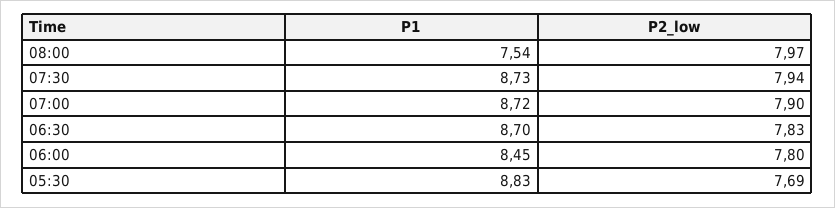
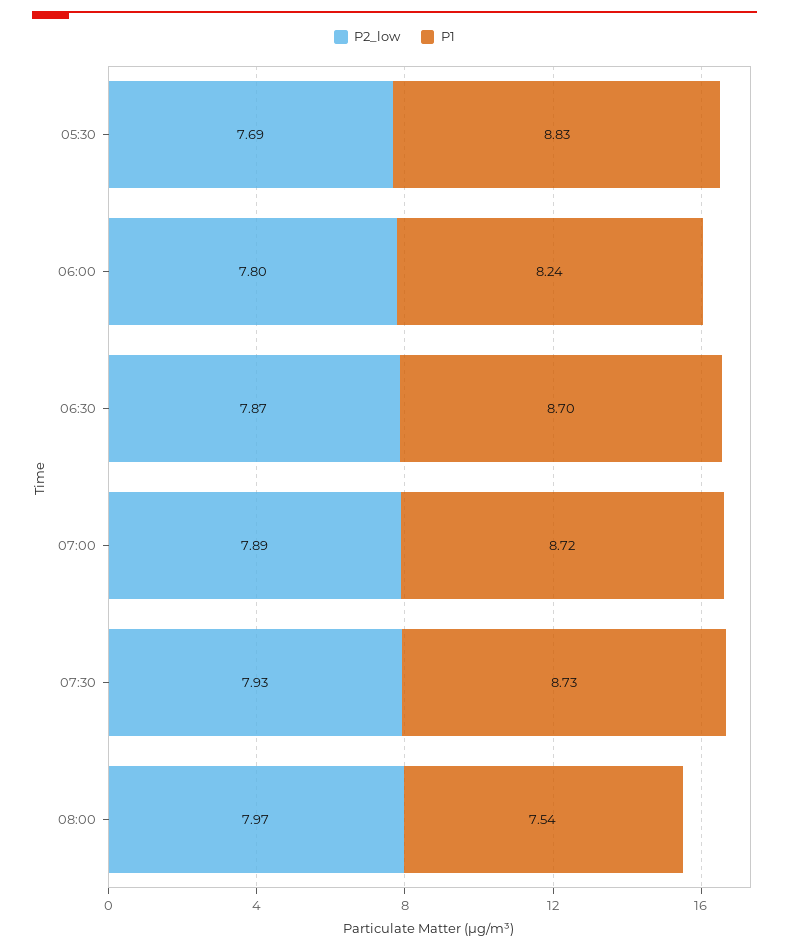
  {
    "P1": {
      "08:00": 7.54,
      "07:30": 8.73,
      "07:00": 8.72,
      "06:30": 8.7,
-     "06:00": 8.45,
+     "06:00": 8.24,
      "05:30": 8.83
    },
    "P2_low": {
      "08:00": 7.97,
-     "07:30": 7.94,
+     "07:30": 7.93,
-     "07:00": 7.9,
+     "07:00": 7.89,
-     "06:30": 7.83,
+     "06:30": 7.87,
      "06:00": 7.8,
      "05:30": 7.69
    }
  }

